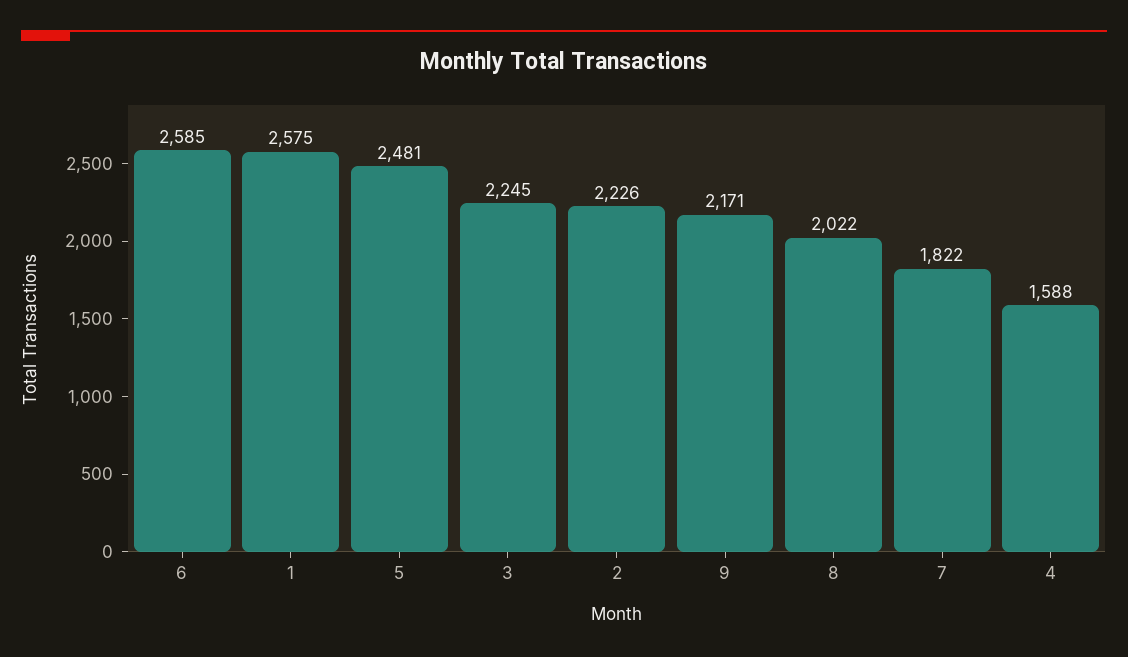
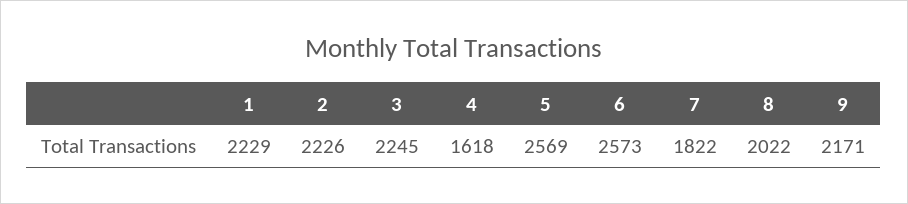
  {
-   "6": 2585,
+   "6": 2573,
-   "1": 2575,
+   "1": 2229,
-   "5": 2481,
+   "5": 2569,
    "3": 2245,
    "2": 2226,
    "9": 2171,
    "8": 2022,
    "7": 1822,
-   "4": 1588
+   "4": 1618
  }

